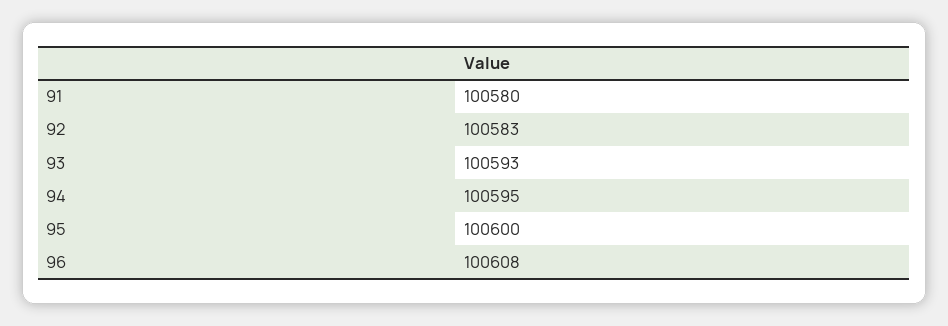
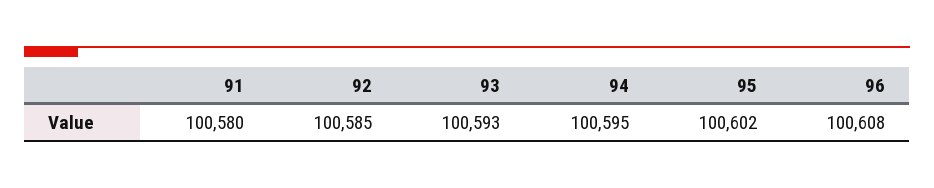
  {
    "91": 100580,
-   "92": 100583,
+   "92": 100585,
    "93": 100593,
    "94": 100595,
-   "95": 100600,
+   "95": 100602,
    "96": 100608
  }

